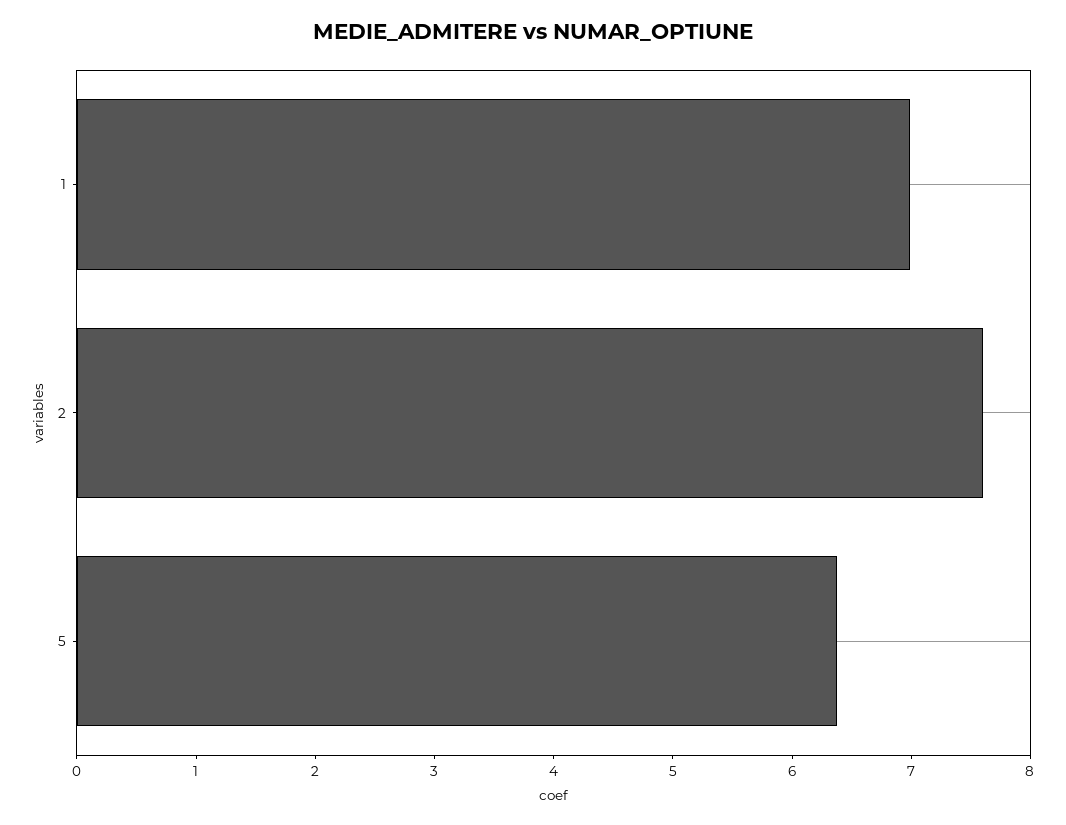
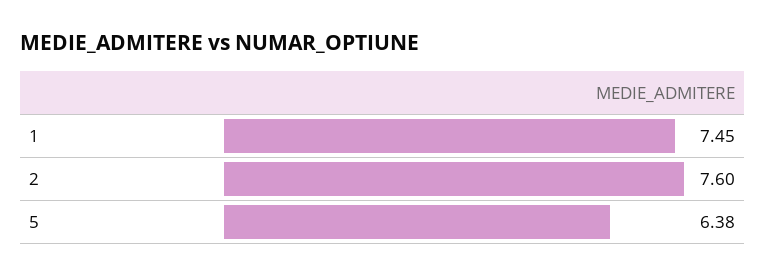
  {
-   "1": 7,
+   "1": 7.45,
    "2": 7.6,
    "5": 6.38
  }

